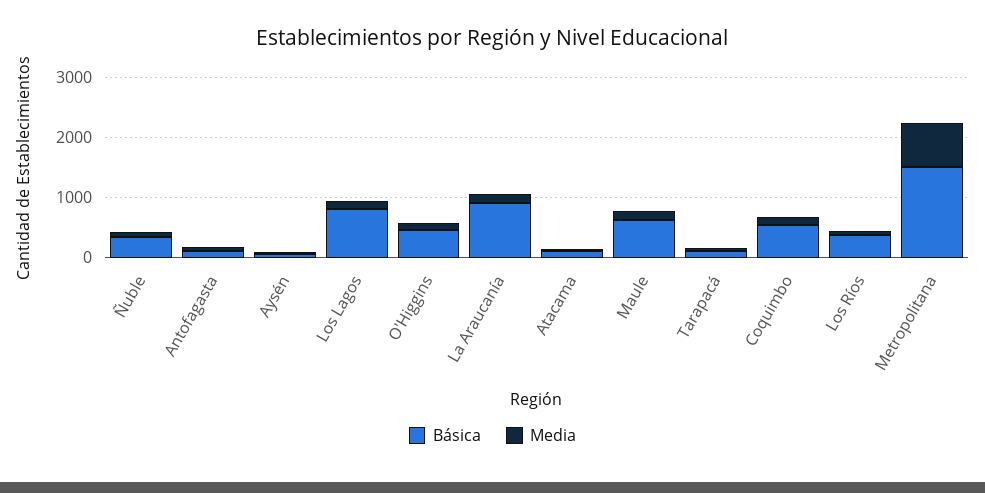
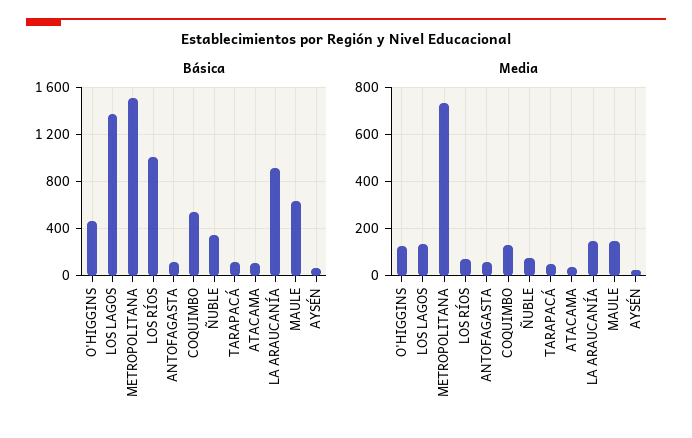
  {
    "Básica": {
      "Ñuble": 300,
      "Antofagasta": 100,
      "Aysén": 100,
-     "Los Lagos": 800,
+     "Los Lagos": 1400,
      "O'Higgins": 500,
      "La Araucanía": 900,
      "Atacama": 100,
      "Maule": 600,
      "Tarapacá": 100,
      "Coquimbo": 500,
-     "Los Ríos": 400,
+     "Los Ríos": 1000,
      "Metropolitana": 1500
    },
    "Media": {
      "Ñuble": 100,
      "Antofagasta": 50,
      "Aysén": 0,
      "Los Lagos": 150,
      "O'Higgins": 150,
      "La Araucanía": 150,
      "Atacama": 50,
      "Maule": 150,
      "Tarapacá": 50,
      "Coquimbo": 150,
      "Los Ríos": 50,
      "Metropolitana": 750
    }
  }

